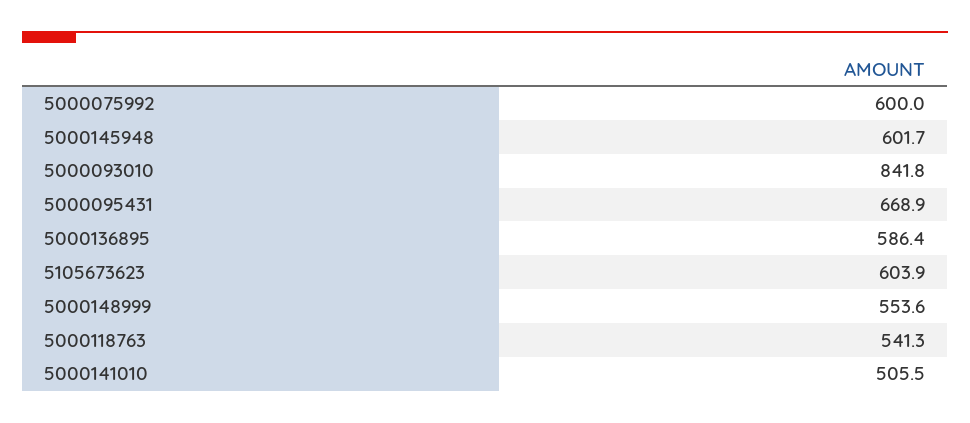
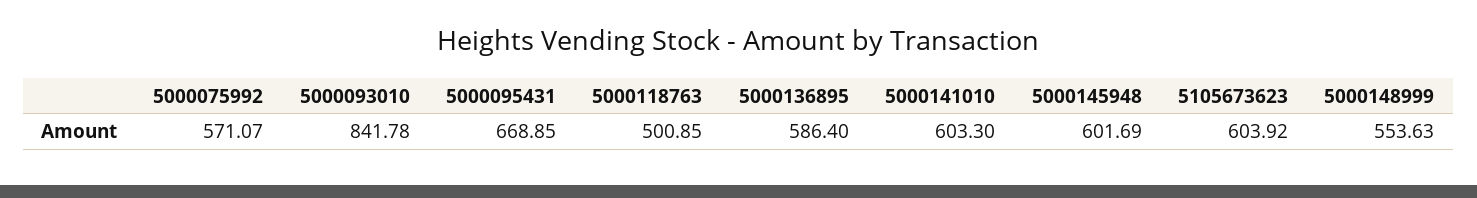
  {
-   "5000075992": 600,
+   "5000075992": 571.07,
    "5000145948": 601.69,
    "5000093010": 841.78,
    "5000095431": 668.85,
    "5000136895": 586.4,
    "5105673623": 603.92,
    "5000148999": 553.63,
-   "5000118763": 541.3,
+   "5000118763": 500.85,
-   "5000141010": 505.5
+   "5000141010": 603.3
  }

